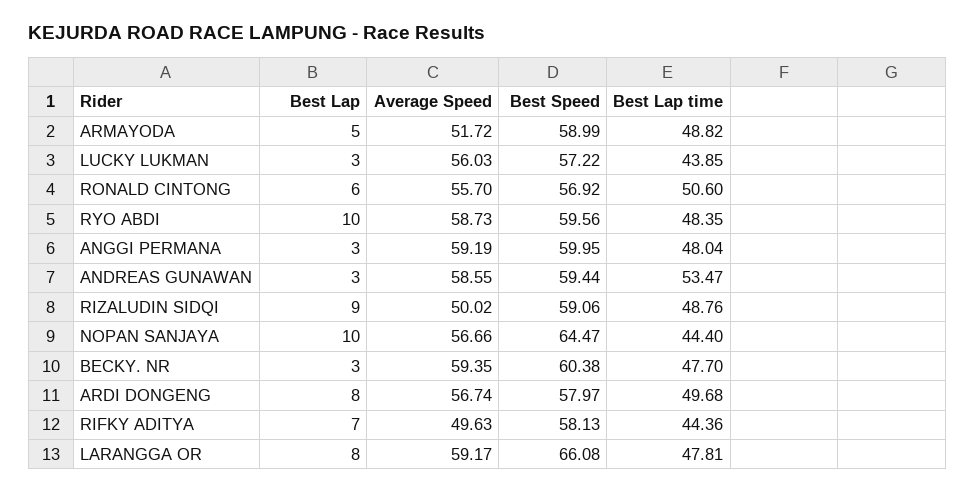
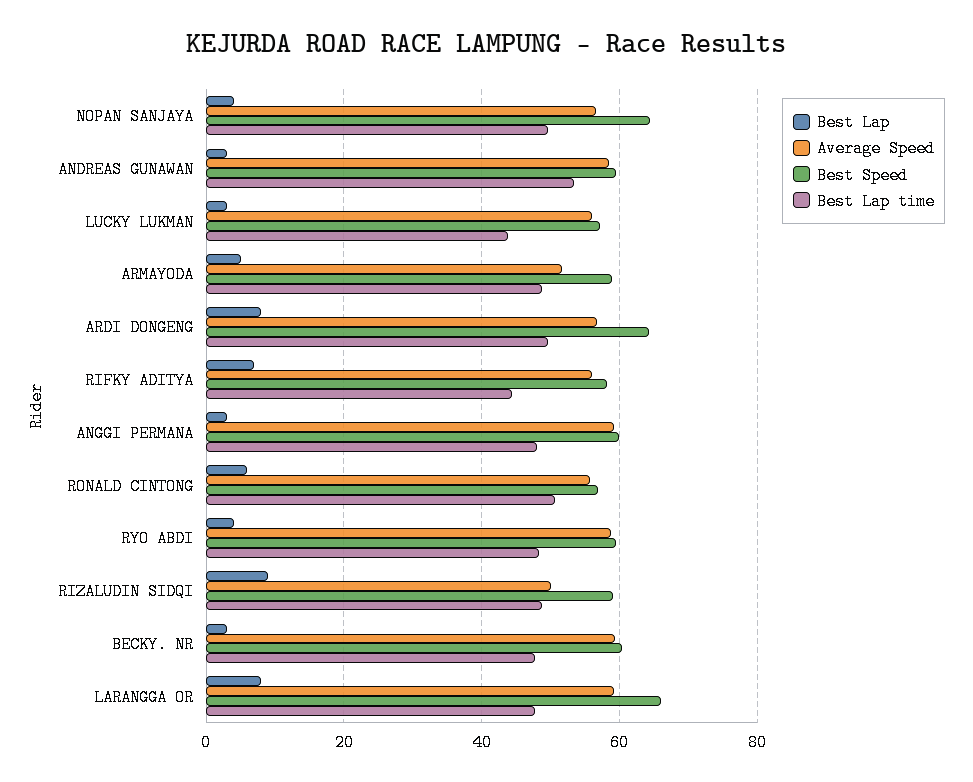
  {
    "Best Lap": {
      "ARMAYODA": 5,
      "LUCKY LUKMAN": 3,
      "RONALD CINTONG": 6,
-     "RYO ABDI": 10,
+     "RYO ABDI": 4,
      "ANGGI PERMANA": 3,
      "ANDREAS GUNAWAN": 3,
      "RIZALUDIN SIDQI": 9,
-     "NOPAN SANJAYA": 10,
+     "NOPAN SANJAYA": 4,
      "BECKY. NR": 3,
      "ARDI DONGENG": 8,
      "RIFKY ADITYA": 7,
      "LARANGGA OR": 8
    },
    "Average Speed": {
      "ARMAYODA": 51.72,
      "LUCKY LUKMAN": 56.03,
      "RONALD CINTONG": 55.7,
      "RYO ABDI": 58.73,
      "ANGGI PERMANA": 59.19,
      "ANDREAS GUNAWAN": 58.55,
      "RIZALUDIN SIDQI": 50.02,
      "NOPAN SANJAYA": 56.66,
      "BECKY. NR": 59.35,
      "ARDI DONGENG": 56.74,
-     "RIFKY ADITYA": 49.63,
+     "RIFKY ADITYA": 56,
      "LARANGGA OR": 59.17
    },
    "Best Speed": {
      "ARMAYODA": 58.99,
      "LUCKY LUKMAN": 57.22,
      "RONALD CINTONG": 56.92,
      "RYO ABDI": 59.56,
      "ANGGI PERMANA": 59.95,
      "ANDREAS GUNAWAN": 59.44,
      "RIZALUDIN SIDQI": 59.06,
      "NOPAN SANJAYA": 64.47,
      "BECKY. NR": 60.38,
-     "ARDI DONGENG": 57.97,
+     "ARDI DONGENG": 64,
      "RIFKY ADITYA": 58.13,
      "LARANGGA OR": 66.08
    },
    "Best Lap time": {
      "ARMAYODA": 48.82,
      "LUCKY LUKMAN": 43.85,
      "RONALD CINTONG": 50.6,
      "RYO ABDI": 48.35,
      "ANGGI PERMANA": 48.04,
      "ANDREAS GUNAWAN": 53.47,
      "RIZALUDIN SIDQI": 48.76,
-     "NOPAN SANJAYA": 44.4,
+     "NOPAN SANJAYA": 50,
      "BECKY. NR": 47.7,
      "ARDI DONGENG": 49.68,
      "RIFKY ADITYA": 44.36,
      "LARANGGA OR": 47.81
    }
  }

